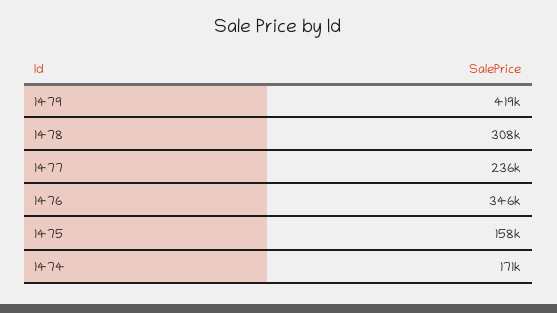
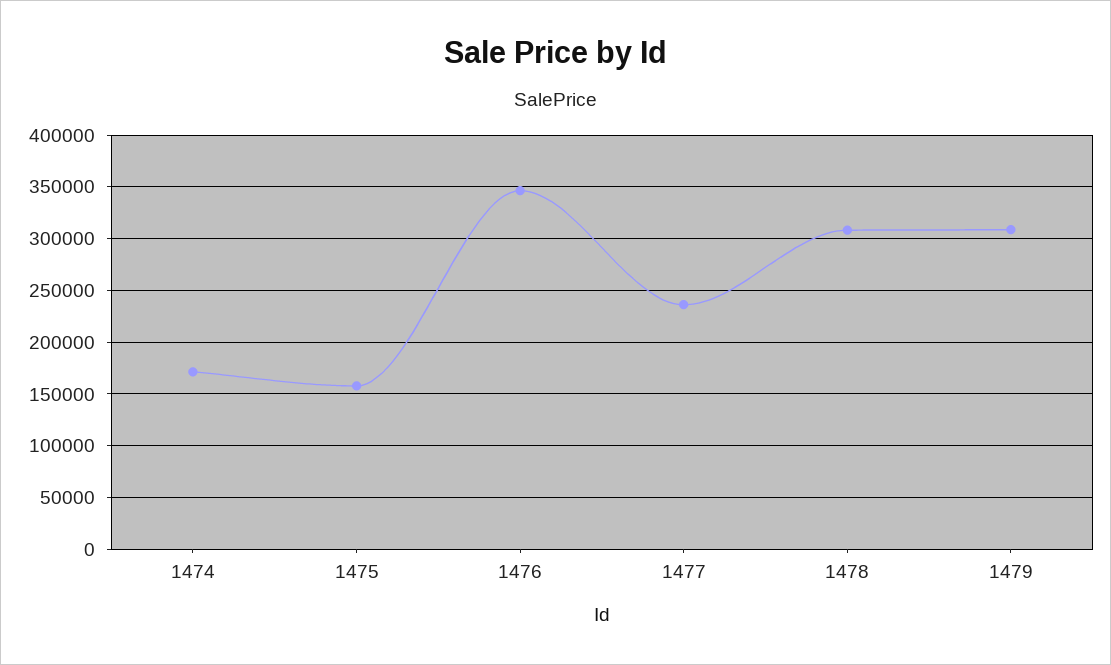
  {
-   "1479": 419000,
+   "1479": 310000,
    "1478": 308000,
    "1477": 236000,
    "1476": 346000,
    "1475": 158000,
    "1474": 171000
  }

